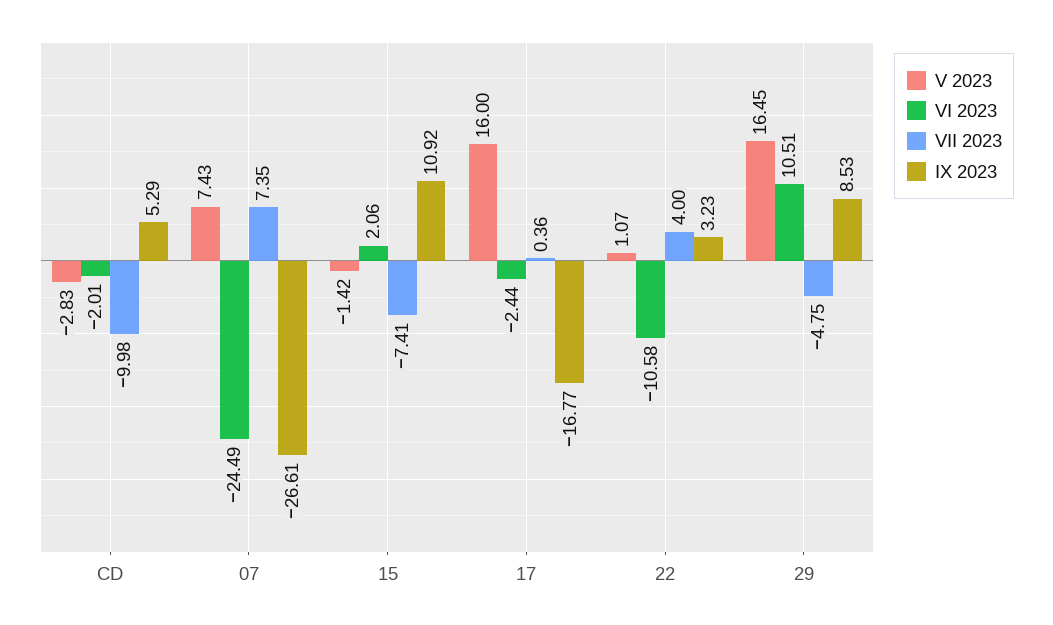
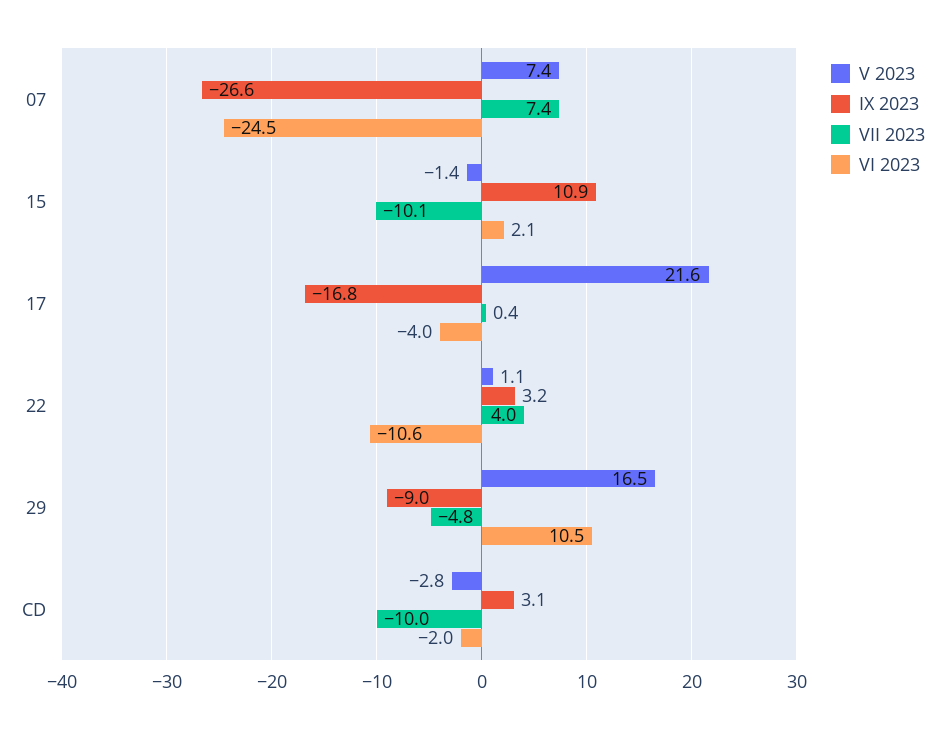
  {
    "V 2023": {
      "CD": -2.83,
      "07": 7.43,
      "15": -1.42,
-     "17": 16,
+     "17": 21.6,
      "22": 1.07,
      "29": 16.45
    },
    "VI 2023": {
      "CD": -2.01,
      "07": -24.49,
      "15": 2.06,
-     "17": -2.44,
+     "17": -4,
      "22": -10.58,
      "29": 10.51
    },
    "VII 2023": {
      "CD": -9.98,
      "07": 7.35,
-     "15": -7.41,
+     "15": -10.1,
      "17": 0.36,
      "22": 4,
      "29": -4.75
    },
    "IX 2023": {
-     "CD": 5.29,
+     "CD": 3.1,
      "07": -26.61,
      "15": 10.92,
      "17": -16.77,
      "22": 3.23,
-     "29": 8.53
+     "29": -9
    }
  }

